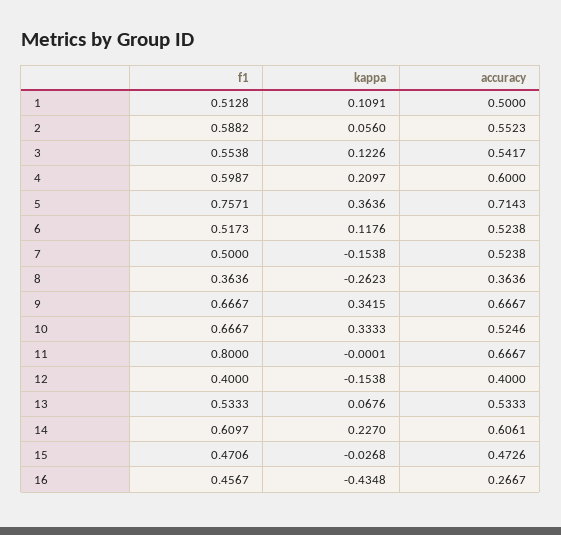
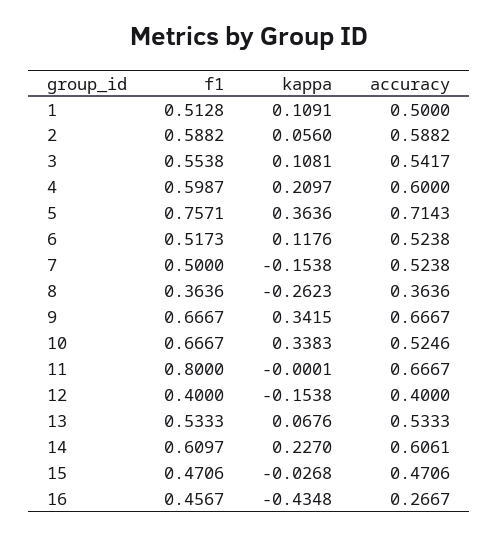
  {
    "f1": {
      "1": 0.5128,
      "2": 0.5882,
      "3": 0.5538,
      "4": 0.5987,
      "5": 0.7571,
      "6": 0.5173,
      "7": 0.5,
      "8": 0.3636,
      "9": 0.6667,
      "10": 0.6667,
      "11": 0.8,
      "12": 0.4,
      "13": 0.5333,
      "14": 0.6097,
      "15": 0.4706,
      "16": 0.4567
    },
    "kappa": {
      "1": 0.1091,
      "2": 0.056,
-     "3": 0.1226,
+     "3": 0.1081,
      "4": 0.2097,
      "5": 0.3636,
      "6": 0.1176,
      "7": -0.1538,
      "8": -0.2623,
      "9": 0.3415,
-     "10": 0.3333,
+     "10": 0.3383,
      "11": -0.0001,
      "12": -0.1538,
      "13": 0.0676,
      "14": 0.227,
      "15": -0.0268,
      "16": -0.4348
    },
    "accuracy": {
      "1": 0.5,
-     "2": 0.5523,
+     "2": 0.5882,
      "3": 0.5417,
      "4": 0.6,
      "5": 0.7143,
      "6": 0.5238,
      "7": 0.5238,
      "8": 0.3636,
      "9": 0.6667,
      "10": 0.5246,
      "11": 0.6667,
      "12": 0.4,
      "13": 0.5333,
      "14": 0.6061,
-     "15": 0.4726,
+     "15": 0.4706,
      "16": 0.2667
    }
  }

